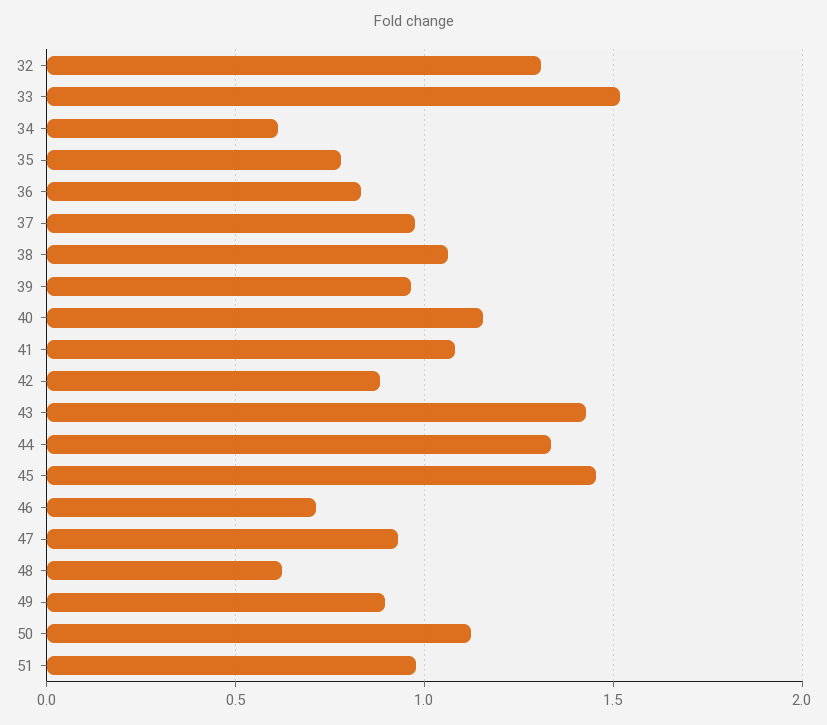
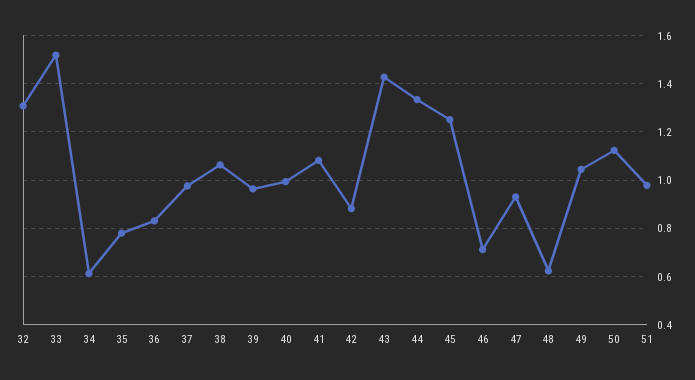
  {
    "32": 1.3,
    "33": 1.525,
    "34": 0.6,
    "35": 0.775,
    "36": 0.825,
    "37": 0.975,
    "38": 1.075,
    "39": 0.975,
-   "40": 1.15,
+   "40": 1,
    "41": 1.075,
    "42": 0.875,
    "43": 1.425,
    "44": 1.325,
-   "45": 1.45,
+   "45": 1.25,
    "46": 0.7,
    "47": 0.925,
    "48": 0.625,
-   "49": 0.9,
+   "49": 1.05,
    "50": 1.125,
    "51": 0.975
  }

